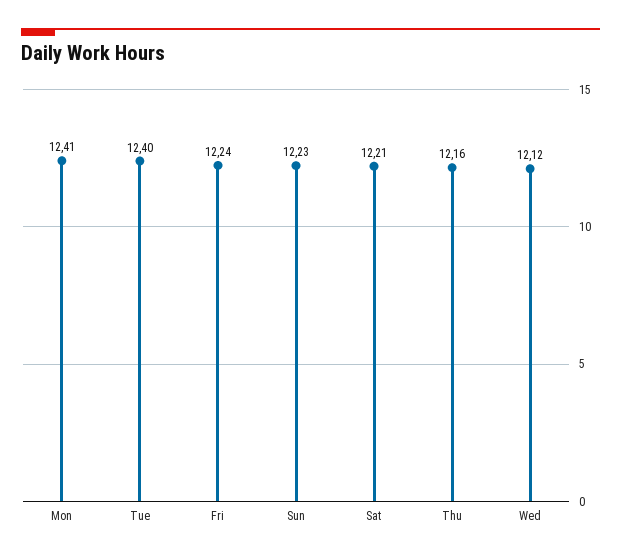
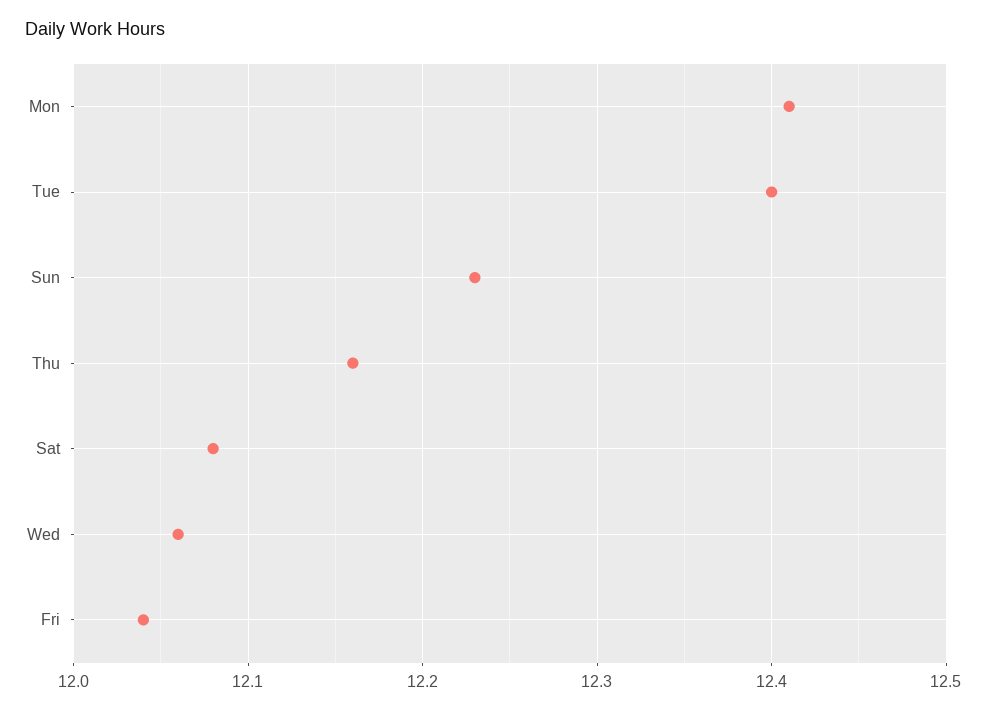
  {
    "Mon": 12.41,
    "Tue": 12.4,
-   "Fri": 12.24,
+   "Fri": 12.04,
    "Sun": 12.23,
-   "Sat": 12.21,
+   "Sat": 12.08,
    "Thu": 12.16,
-   "Wed": 12.12
+   "Wed": 12.06
  }

